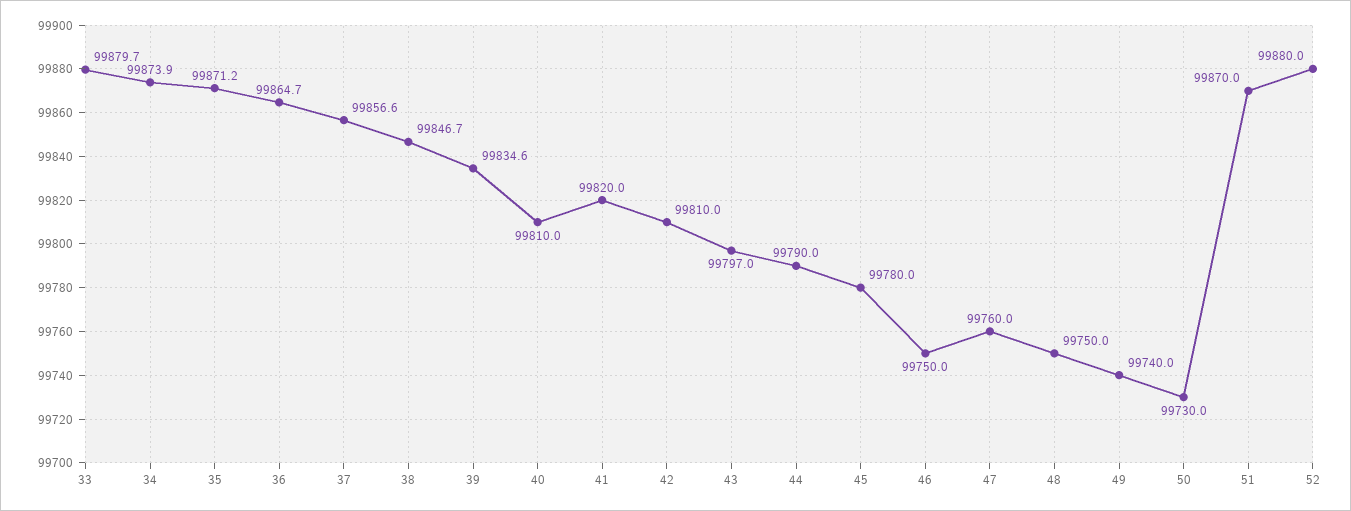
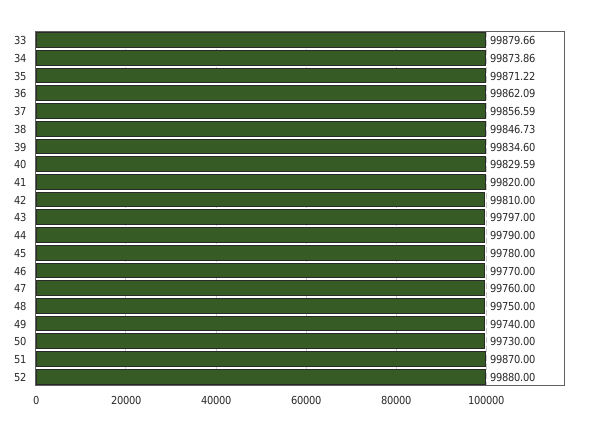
  {
    "33": 99879.66,
    "34": 99873.86,
    "35": 99871.22,
-   "36": 99864.7,
+   "36": 99862.09,
    "37": 99856.59,
    "38": 99846.73,
    "39": 99834.6,
-   "40": 99810,
+   "40": 99829.59,
    "41": 99820,
    "42": 99810,
    "43": 99797,
    "44": 99790,
    "45": 99780,
-   "46": 99750,
+   "46": 99770,
    "47": 99760,
    "48": 99750,
    "49": 99740,
    "50": 99730,
    "51": 99870,
    "52": 99880
  }

